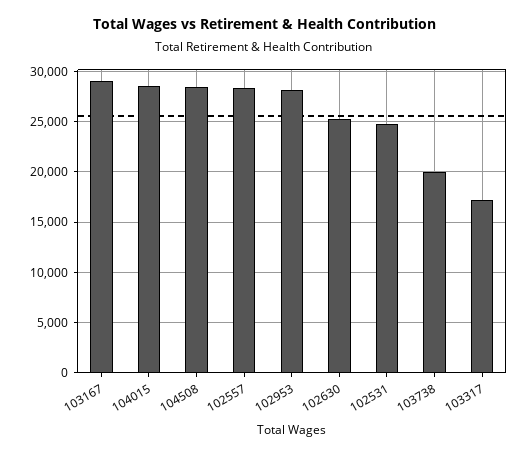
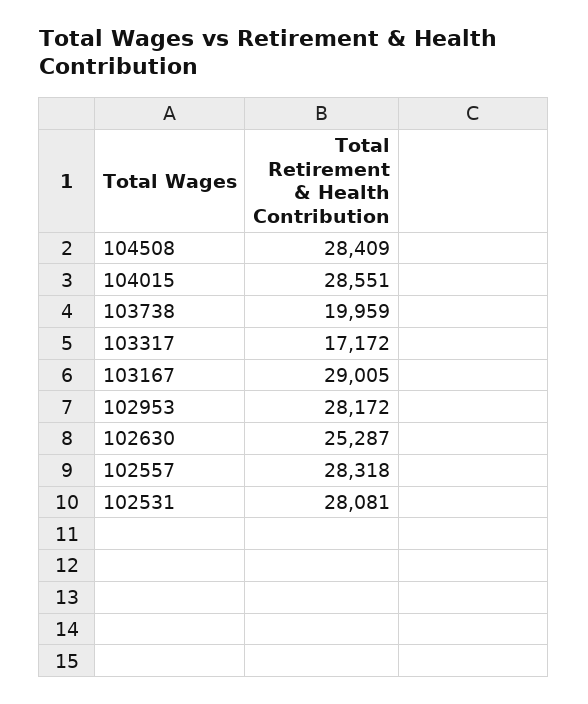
  {
    "103167": 29005,
    "104015": 28551,
    "104508": 28409,
    "102557": 28318,
    "102953": 28172,
    "102630": 25287,
-   "102531": 25000,
+   "102531": 28081,
    "103738": 19959,
    "103317": 17172
  }

